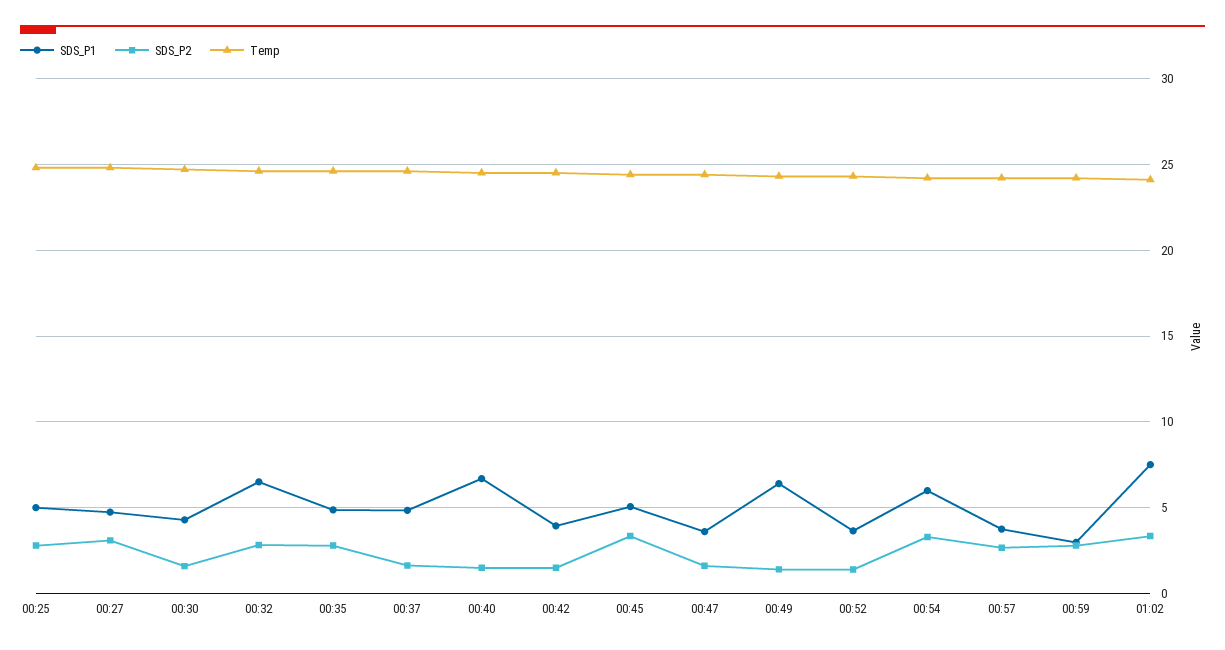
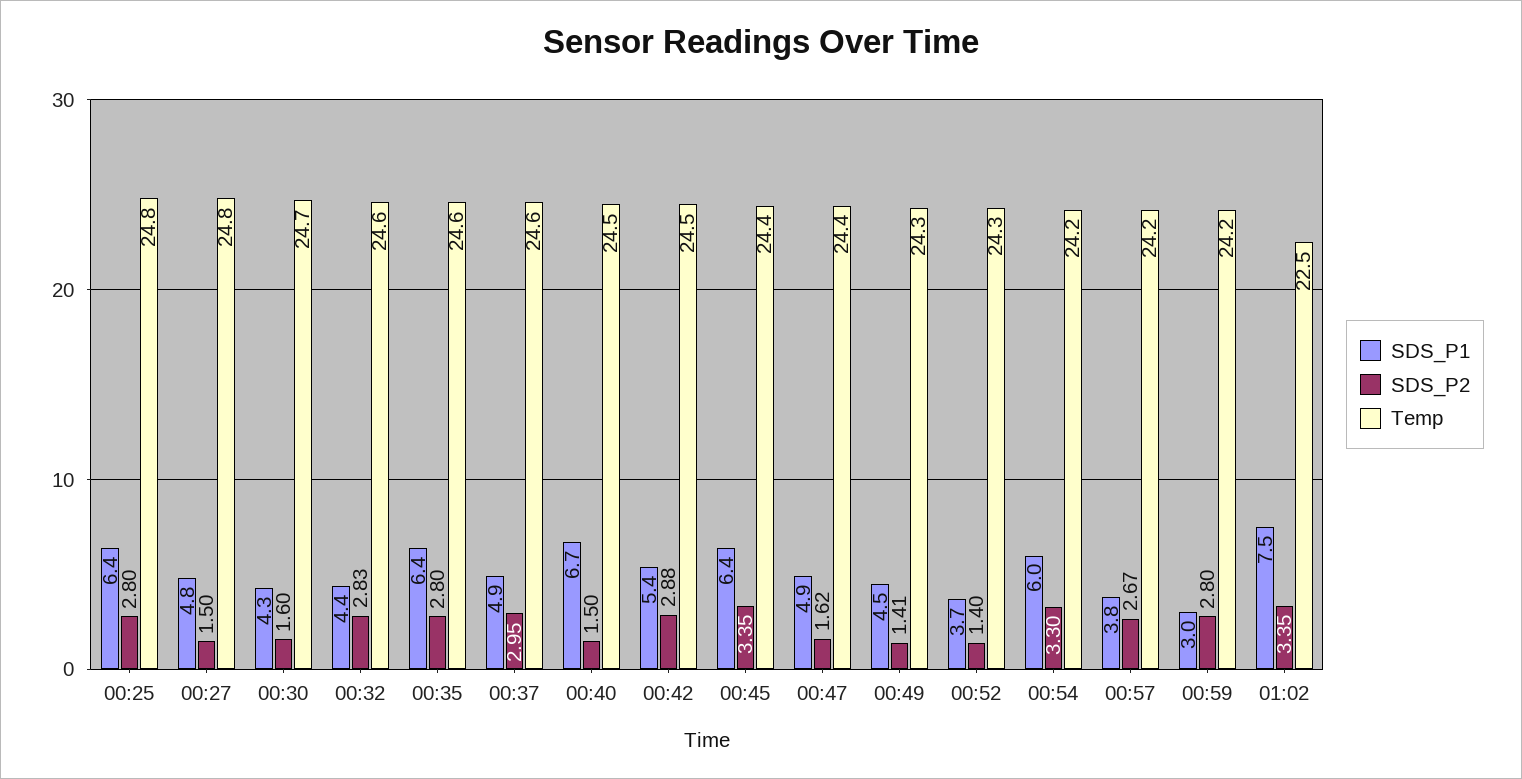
  {
    "SDS_P1": {
-     "00:25": 5,
+     "00:25": 6.4,
      "00:27": 4.8,
      "00:30": 4.3,
-     "00:32": 6.5,
+     "00:32": 4.4,
-     "00:35": 5,
+     "00:35": 6.4,
      "00:37": 4.9,
      "00:40": 6.7,
-     "00:42": 4,
+     "00:42": 5.4,
-     "00:45": 5,
+     "00:45": 6.4,
-     "00:47": 3.5,
+     "00:47": 4.9,
-     "00:49": 6.5,
+     "00:49": 4.5,
      "00:52": 3.7,
      "00:54": 6,
      "00:57": 3.8,
      "00:59": 3,
      "01:02": 7.5
    },
    "SDS_P2": {
      "00:25": 2.8,
-     "00:27": 3,
+     "00:27": 1.5,
      "00:30": 1.6,
      "00:32": 2.83,
      "00:35": 2.8,
-     "00:37": 1.5,
+     "00:37": 2.95,
      "00:40": 1.5,
-     "00:42": 1.5,
+     "00:42": 2.88,
      "00:45": 3.35,
      "00:47": 1.62,
      "00:49": 1.41,
      "00:52": 1.4,
      "00:54": 3.3,
      "00:57": 2.67,
      "00:59": 2.8,
      "01:02": 3.35
    },
    "Temp": {
      "00:25": 24.8,
      "00:27": 24.8,
      "00:30": 24.7,
      "00:32": 24.6,
      "00:35": 24.6,
      "00:37": 24.6,
      "00:40": 24.5,
      "00:42": 24.5,
      "00:45": 24.4,
      "00:47": 24.4,
      "00:49": 24.3,
      "00:52": 24.3,
      "00:54": 24.2,
      "00:57": 24.2,
      "00:59": 24.2,
-     "01:02": 24
+     "01:02": 22.5
    }
  }

